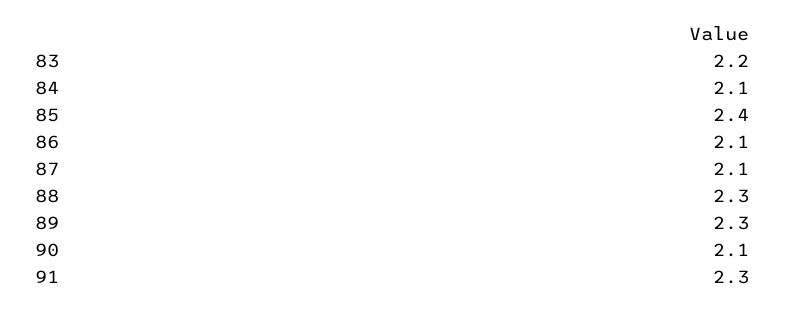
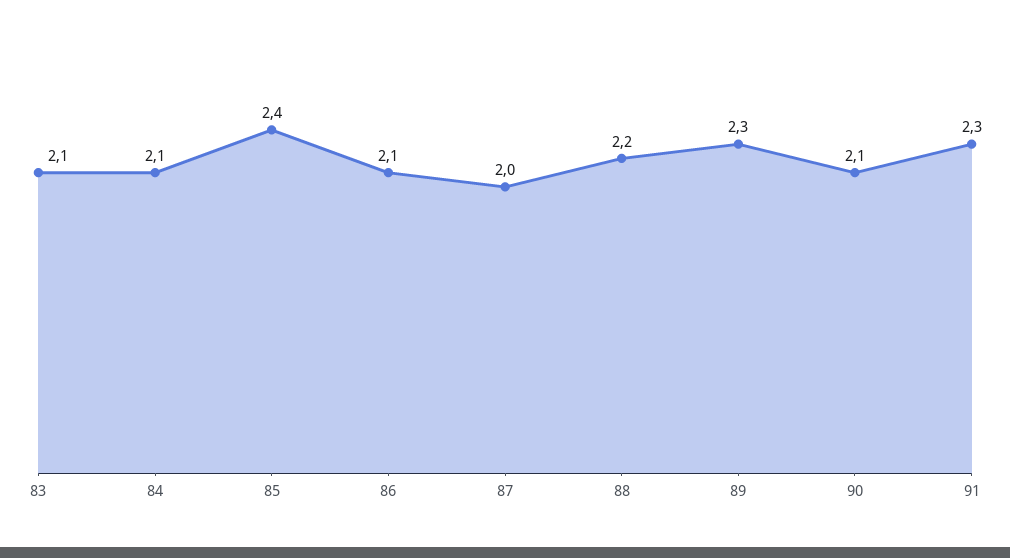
  {
-   "83": 2.2,
+   "83": 2.1,
    "84": 2.1,
    "85": 2.4,
    "86": 2.1,
-   "87": 2.1,
+   "87": 2,
-   "88": 2.3,
+   "88": 2.2,
    "89": 2.3,
    "90": 2.1,
    "91": 2.3
  }

